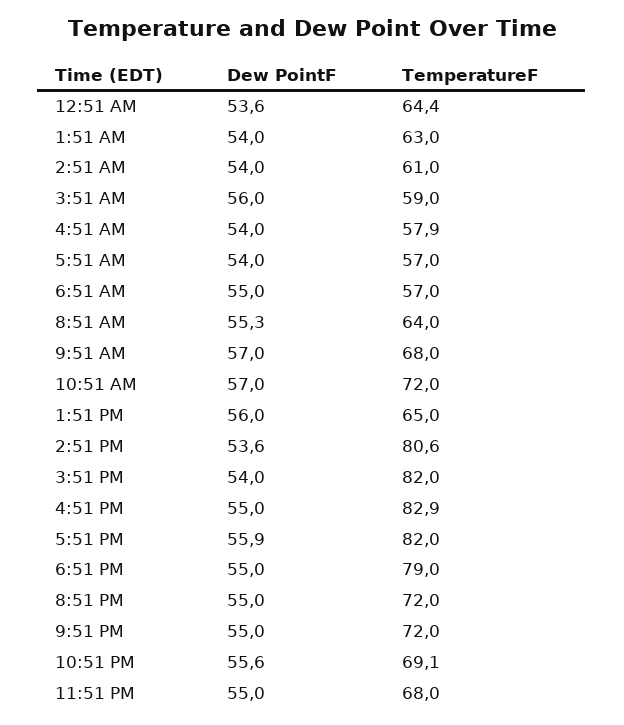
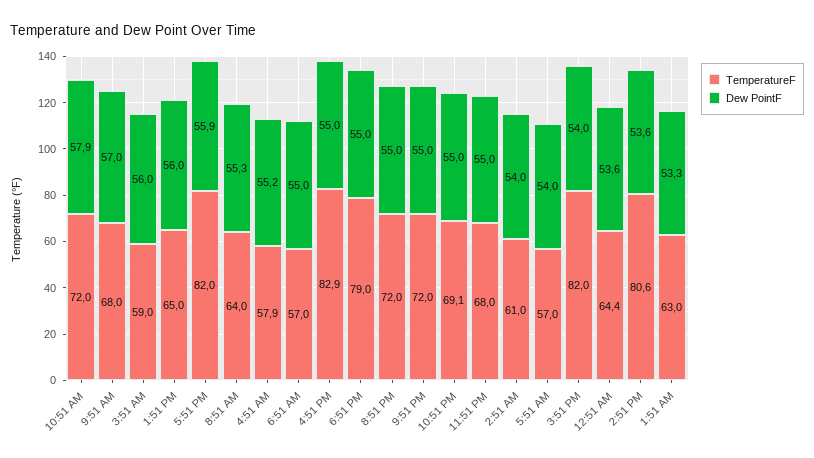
  {
    "Dew PointF": {
      "12:51 AM": 53.6,
-     "1:51 AM": 54,
+     "1:51 AM": 53.3,
      "2:51 AM": 54,
      "3:51 AM": 56,
-     "4:51 AM": 54,
+     "4:51 AM": 55.2,
      "5:51 AM": 54,
      "6:51 AM": 55,
      "8:51 AM": 55.3,
      "9:51 AM": 57,
-     "10:51 AM": 57,
+     "10:51 AM": 57.9,
      "1:51 PM": 56,
      "2:51 PM": 53.6,
      "3:51 PM": 54,
      "4:51 PM": 55,
      "5:51 PM": 55.9,
      "6:51 PM": 55,
      "8:51 PM": 55,
      "9:51 PM": 55,
-     "10:51 PM": 55.6,
+     "10:51 PM": 55,
      "11:51 PM": 55
    },
    "TemperatureF": {
      "12:51 AM": 64.4,
      "1:51 AM": 63,
      "2:51 AM": 61,
      "3:51 AM": 59,
      "4:51 AM": 57.9,
      "5:51 AM": 57,
      "6:51 AM": 57,
      "8:51 AM": 64,
      "9:51 AM": 68,
      "10:51 AM": 72,
      "1:51 PM": 65,
      "2:51 PM": 80.6,
      "3:51 PM": 82,
      "4:51 PM": 82.9,
      "5:51 PM": 82,
      "6:51 PM": 79,
      "8:51 PM": 72,
      "9:51 PM": 72,
      "10:51 PM": 69.1,
      "11:51 PM": 68
    }
  }

